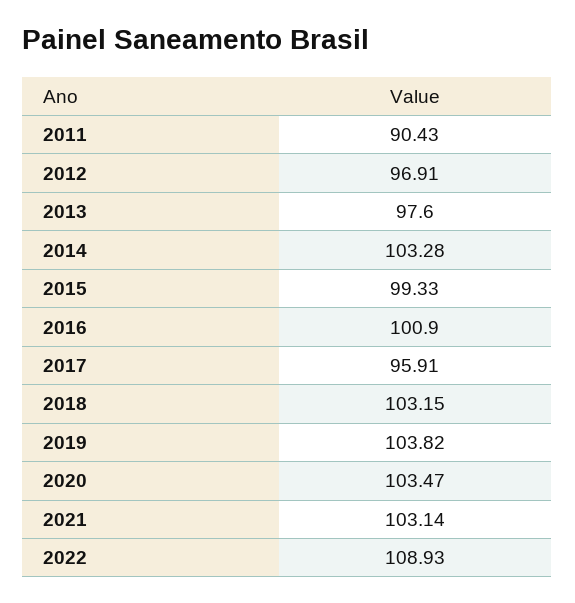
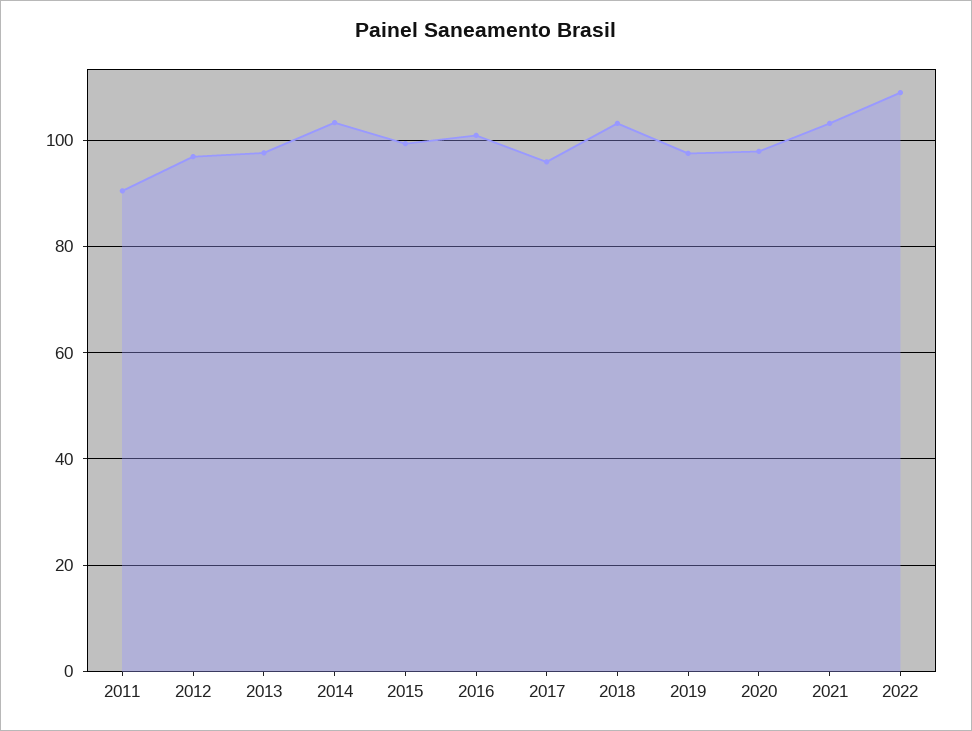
  {
    "2011": 90.43,
    "2012": 96.91,
    "2013": 97.6,
    "2014": 103.28,
    "2015": 99.33,
    "2016": 100.9,
    "2017": 95.91,
    "2018": 103.15,
-   "2019": 103.82,
+   "2019": 98,
-   "2020": 103.47,
+   "2020": 98,
    "2021": 103.14,
    "2022": 108.93
  }

